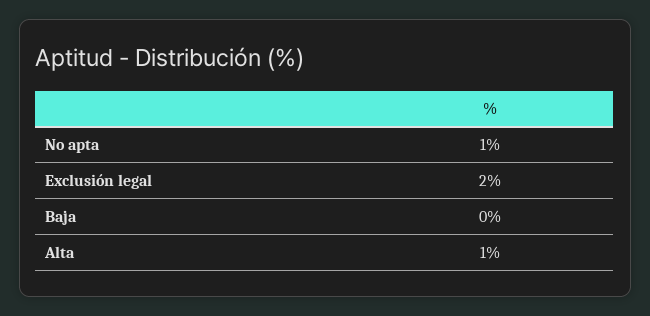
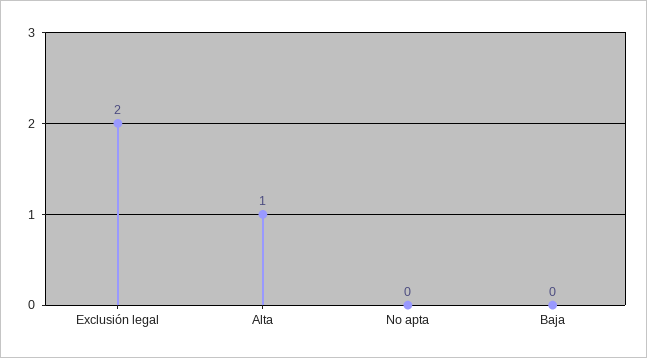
  {
-   "No apta": 1,
+   "No apta": 0,
    "Exclusión legal": 2,
    "Baja": 0,
    "Alta": 1
  }

